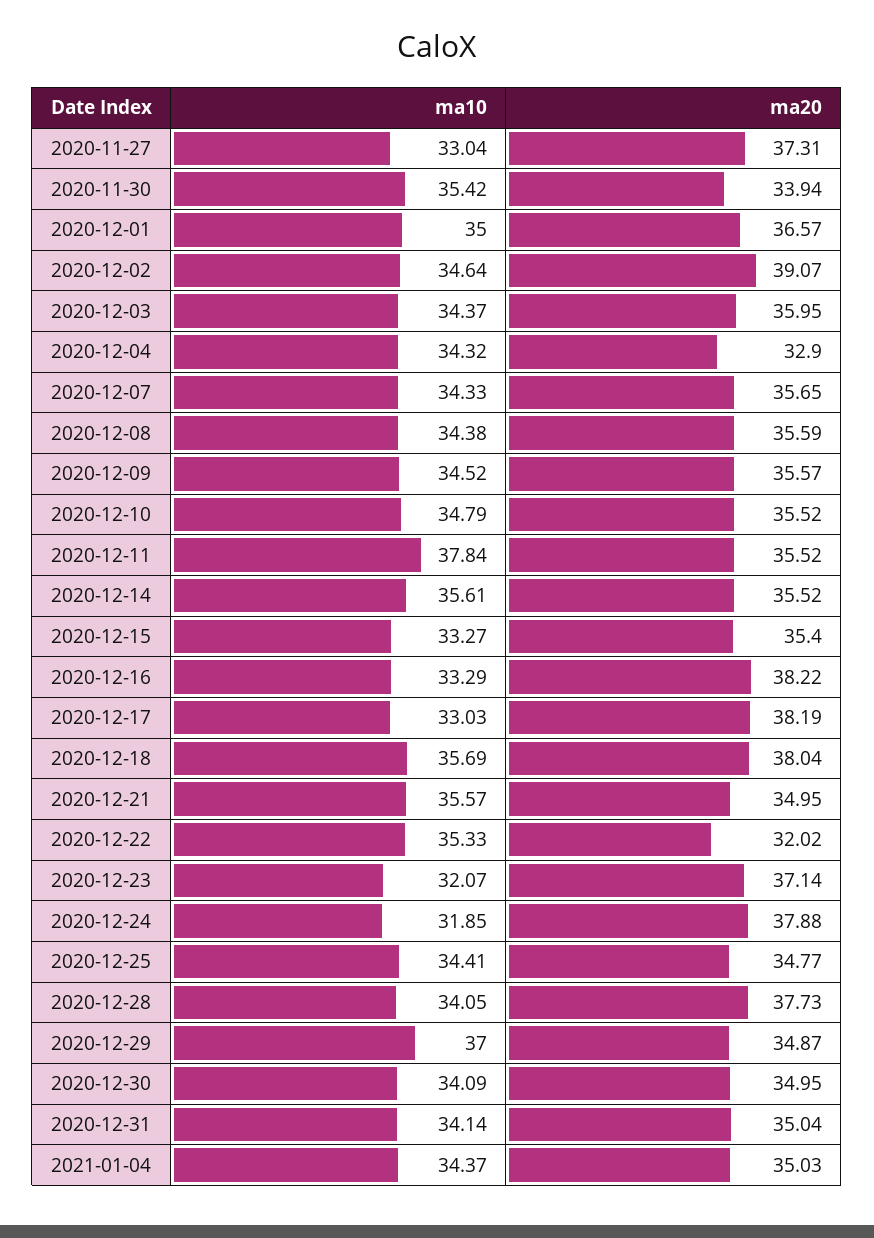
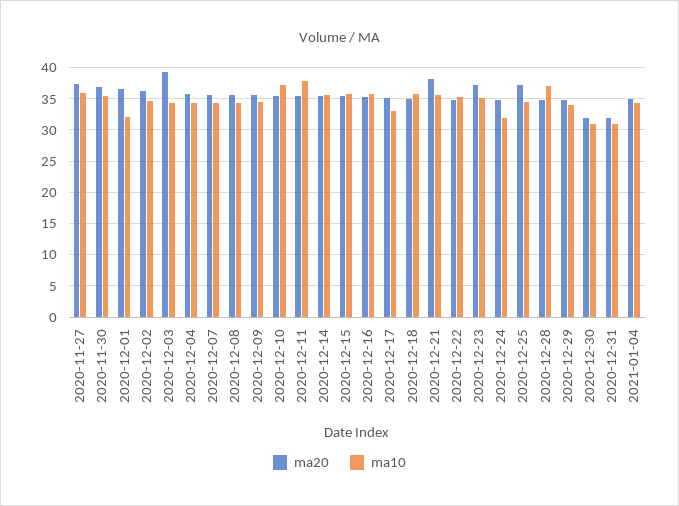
  {
    "ma10": {
-     "2020-11-27": 33.04,
+     "2020-11-27": 36,
      "2020-11-30": 35.42,
-     "2020-12-01": 35,
+     "2020-12-01": 32,
      "2020-12-02": 34.64,
      "2020-12-03": 34.37,
      "2020-12-04": 34.32,
      "2020-12-07": 34.33,
      "2020-12-08": 34.38,
      "2020-12-09": 34.52,
-     "2020-12-10": 34.79,
+     "2020-12-10": 37,
      "2020-12-11": 37.84,
      "2020-12-14": 35.61,
-     "2020-12-15": 33.27,
+     "2020-12-15": 36,
-     "2020-12-16": 33.29,
+     "2020-12-16": 36,
      "2020-12-17": 33.03,
      "2020-12-18": 35.69,
      "2020-12-21": 35.57,
      "2020-12-22": 35.33,
-     "2020-12-23": 32.07,
+     "2020-12-23": 35,
      "2020-12-24": 31.85,
      "2020-12-25": 34.41,
-     "2020-12-28": 34.05,
+     "2020-12-28": 37,
-     "2020-12-29": 37,
+     "2020-12-29": 34,
-     "2020-12-30": 34.09,
+     "2020-12-30": 31,
-     "2020-12-31": 34.14,
+     "2020-12-31": 31,
      "2021-01-04": 34.37
    },
    "ma20": {
      "2020-11-27": 37.31,
-     "2020-11-30": 33.94,
+     "2020-11-30": 37,
      "2020-12-01": 36.57,
-     "2020-12-02": 39.07,
+     "2020-12-02": 36,
-     "2020-12-03": 35.95,
+     "2020-12-03": 39,
-     "2020-12-04": 32.9,
+     "2020-12-04": 36,
      "2020-12-07": 35.65,
      "2020-12-08": 35.59,
      "2020-12-09": 35.57,
      "2020-12-10": 35.52,
      "2020-12-11": 35.52,
      "2020-12-14": 35.52,
      "2020-12-15": 35.4,
-     "2020-12-16": 38.22,
+     "2020-12-16": 35,
-     "2020-12-17": 38.19,
+     "2020-12-17": 35,
-     "2020-12-18": 38.04,
+     "2020-12-18": 35,
-     "2020-12-21": 34.95,
+     "2020-12-21": 38,
-     "2020-12-22": 32.02,
+     "2020-12-22": 35,
      "2020-12-23": 37.14,
-     "2020-12-24": 37.88,
+     "2020-12-24": 35,
-     "2020-12-25": 34.77,
+     "2020-12-25": 37,
-     "2020-12-28": 37.73,
+     "2020-12-28": 35,
      "2020-12-29": 34.87,
-     "2020-12-30": 34.95,
+     "2020-12-30": 32,
-     "2020-12-31": 35.04,
+     "2020-12-31": 32,
      "2021-01-04": 35.03
    }
  }

